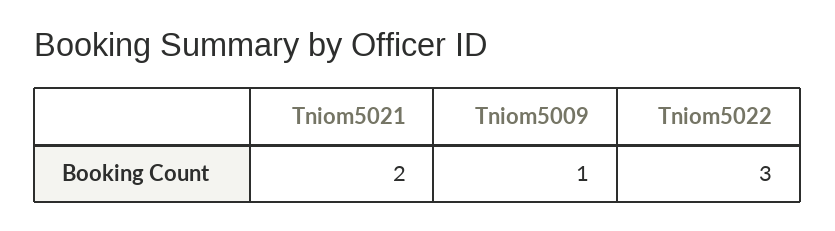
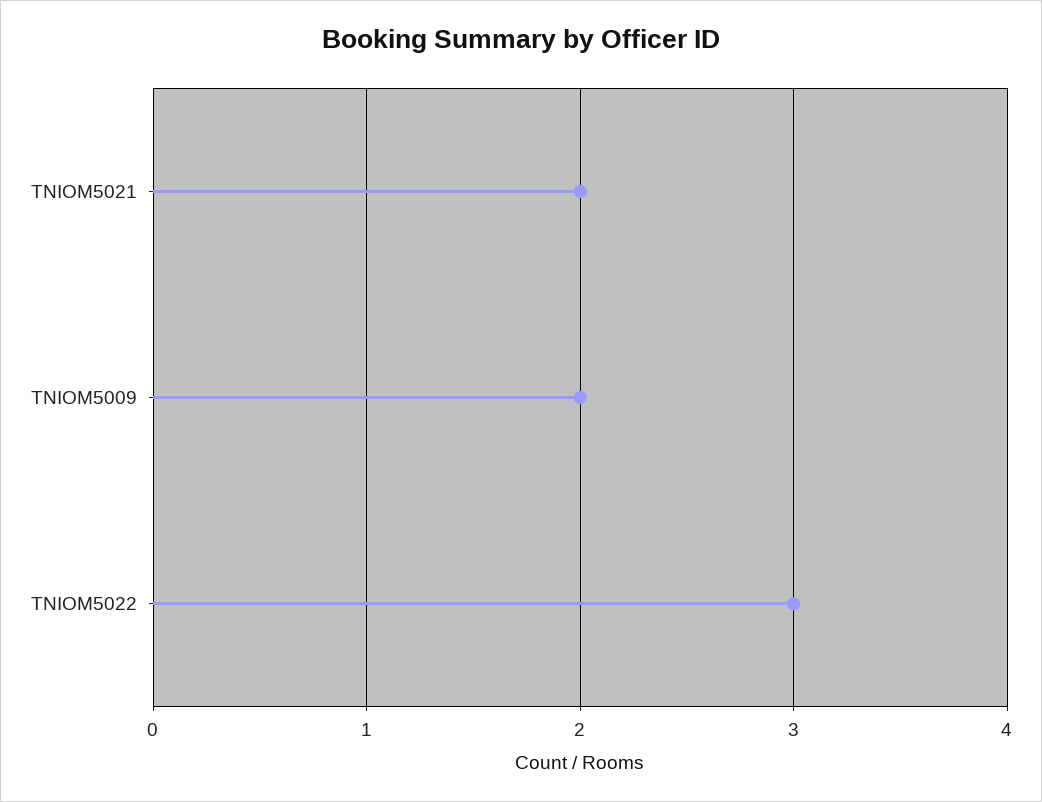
  {
    "Tniom5021": 2,
-   "Tniom5009": 1,
+   "Tniom5009": 2,
    "Tniom5022": 3
  }

